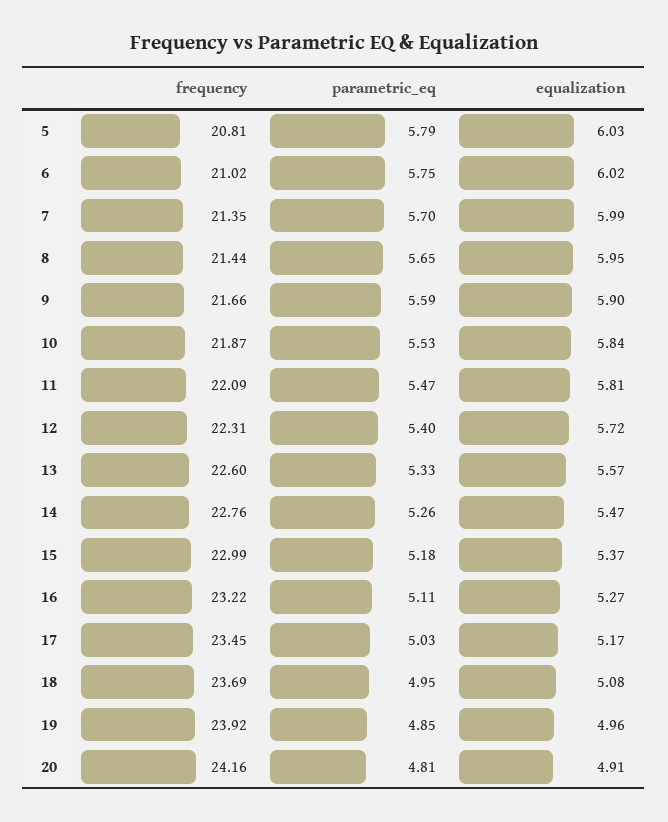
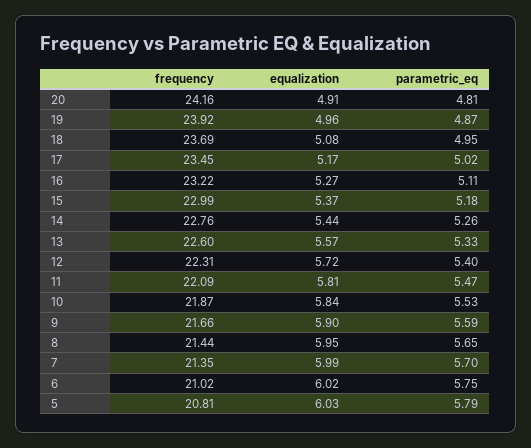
  {
    "frequency": {
      "5": 20.81,
      "6": 21.02,
      "7": 21.35,
      "8": 21.44,
      "9": 21.66,
      "10": 21.87,
      "11": 22.09,
      "12": 22.31,
      "13": 22.6,
      "14": 22.76,
      "15": 22.99,
      "16": 23.22,
      "17": 23.45,
      "18": 23.69,
      "19": 23.92,
      "20": 24.16
    },
    "parametric_eq": {
      "5": 5.79,
      "6": 5.75,
      "7": 5.7,
      "8": 5.65,
      "9": 5.59,
      "10": 5.53,
      "11": 5.47,
      "12": 5.4,
      "13": 5.33,
      "14": 5.26,
      "15": 5.18,
      "16": 5.11,
-     "17": 5.03,
+     "17": 5.02,
      "18": 4.95,
-     "19": 4.85,
+     "19": 4.87,
      "20": 4.81
    },
    "equalization": {
      "5": 6.03,
      "6": 6.02,
      "7": 5.99,
      "8": 5.95,
      "9": 5.9,
      "10": 5.84,
      "11": 5.81,
      "12": 5.72,
      "13": 5.57,
-     "14": 5.47,
+     "14": 5.44,
      "15": 5.37,
      "16": 5.27,
      "17": 5.17,
      "18": 5.08,
      "19": 4.96,
      "20": 4.91
    }
  }

